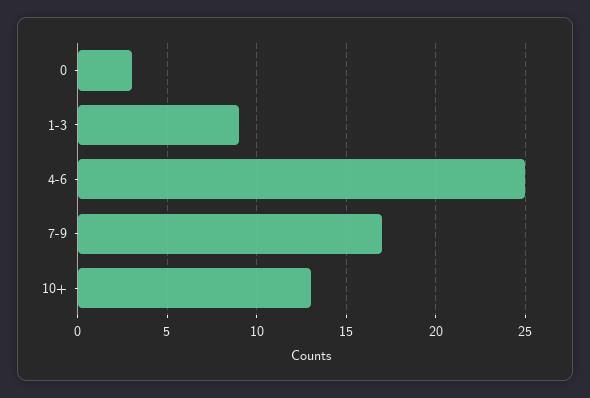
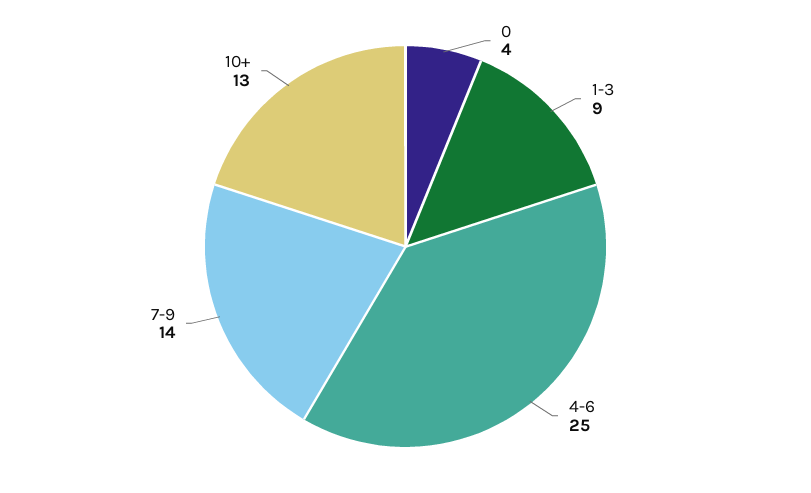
  {
-   "0": 3,
+   "0": 4,
    "1-3": 9,
    "4-6": 25,
-   "7-9": 17,
+   "7-9": 14,
    "10+": 13
  }

